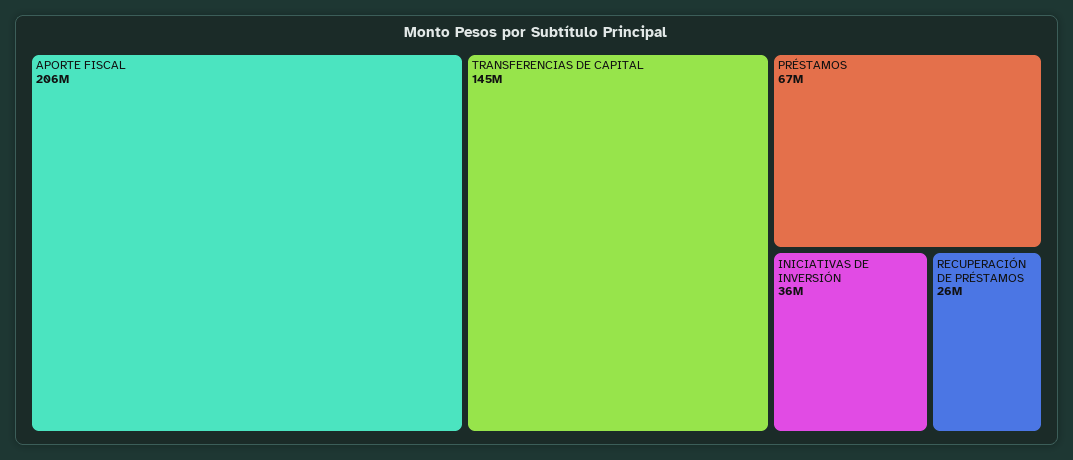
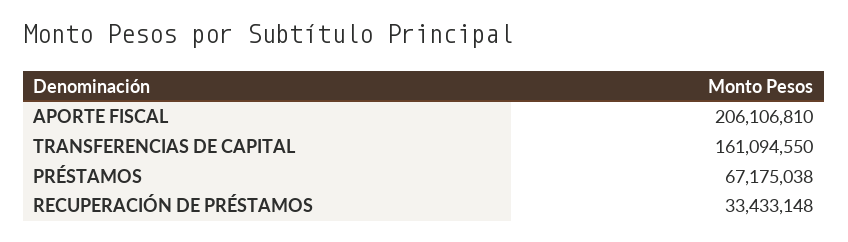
  {
    "APORTE FISCAL": 206106810,
-   "TRANSFERENCIAS DE CAPITAL": 145000000,
+   "TRANSFERENCIAS DE CAPITAL": 161094550,
    "PRÉSTAMOS": 67175038,
-   "INICIATIVAS DE INVERSIÓN": 36000000,
-   "RECUPERACIÓN DE PRÉSTAMOS": 26000000
+   "RECUPERACIÓN DE PRÉSTAMOS": 33433148
  }

